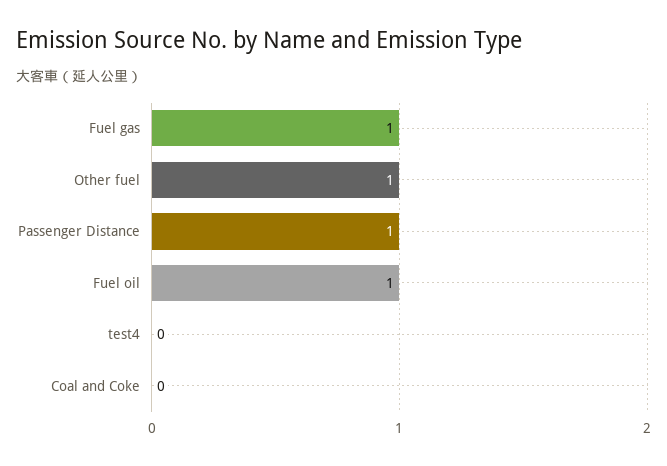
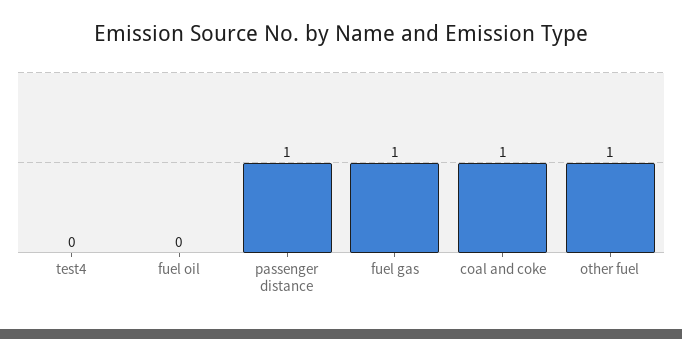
  {
    "Fuel gas": 1,
    "Other fuel": 1,
    "Passenger Distance": 1,
-   "Fuel oil": 1,
+   "Fuel oil": 0,
    "test4": 0,
-   "Coal and Coke": 0
+   "Coal and Coke": 1
  }

